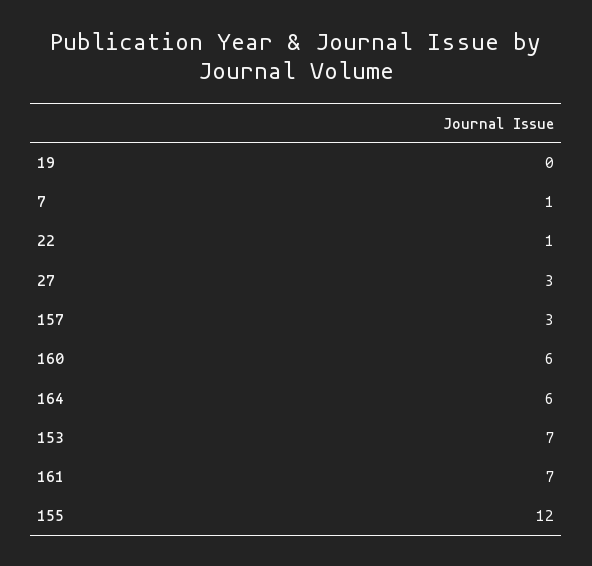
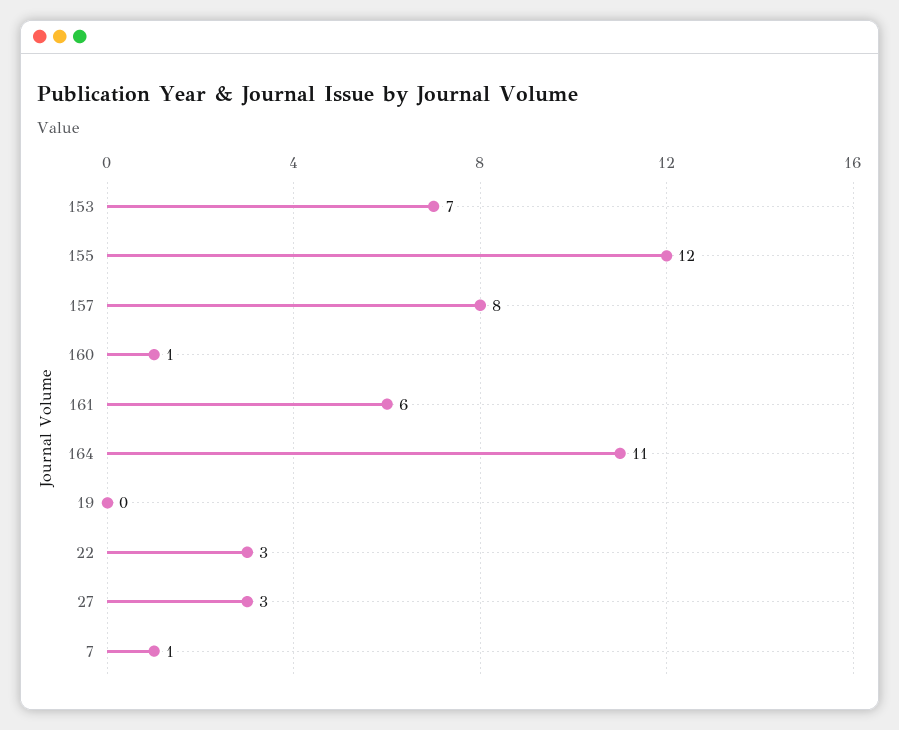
  {
    "19": 0,
    "7": 1,
-   "22": 1,
+   "22": 3,
    "27": 3,
-   "157": 3,
+   "157": 8,
-   "160": 6,
+   "160": 1,
-   "164": 6,
+   "164": 11,
    "153": 7,
-   "161": 7,
+   "161": 6,
    "155": 12
  }

